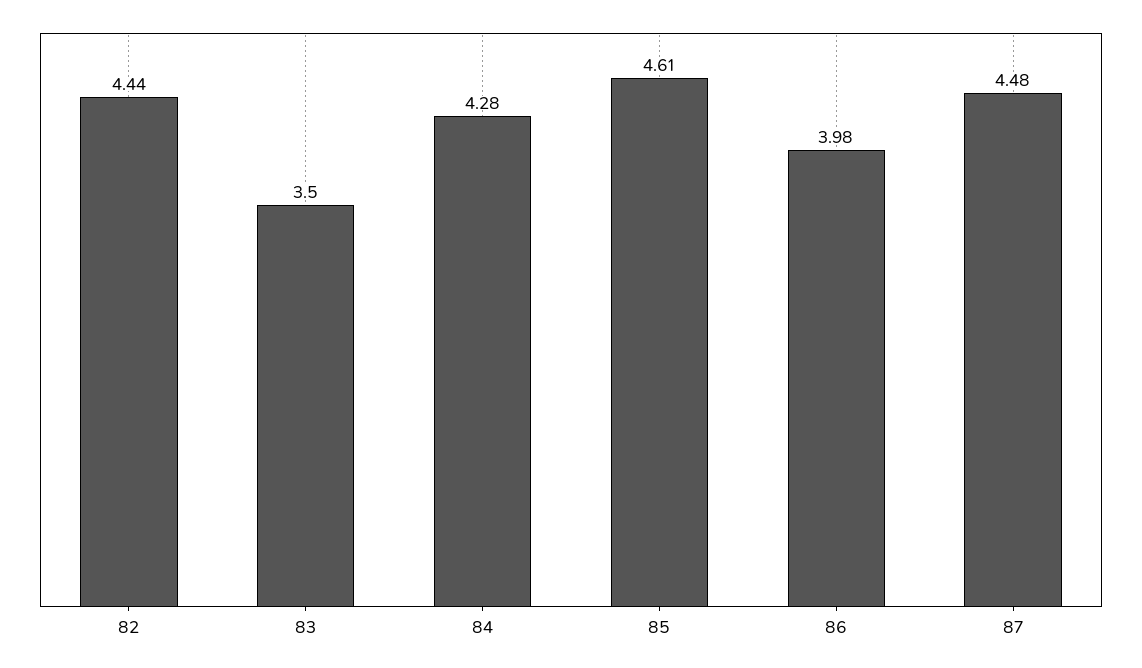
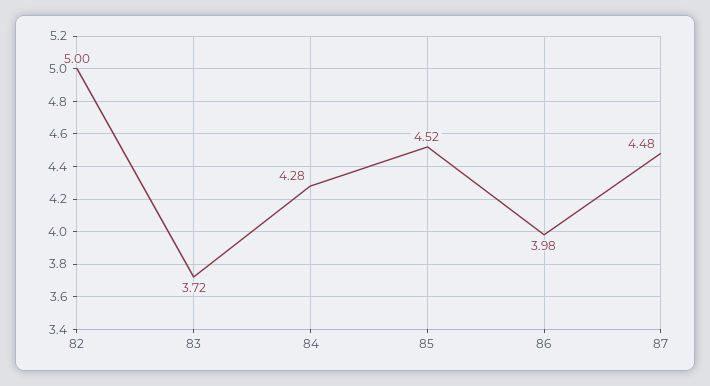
  {
-   "82": 4.44,
+   "82": 5,
-   "83": 3.5,
+   "83": 3.72,
    "84": 4.28,
-   "85": 4.61,
+   "85": 4.52,
    "86": 3.98,
    "87": 4.48
  }

